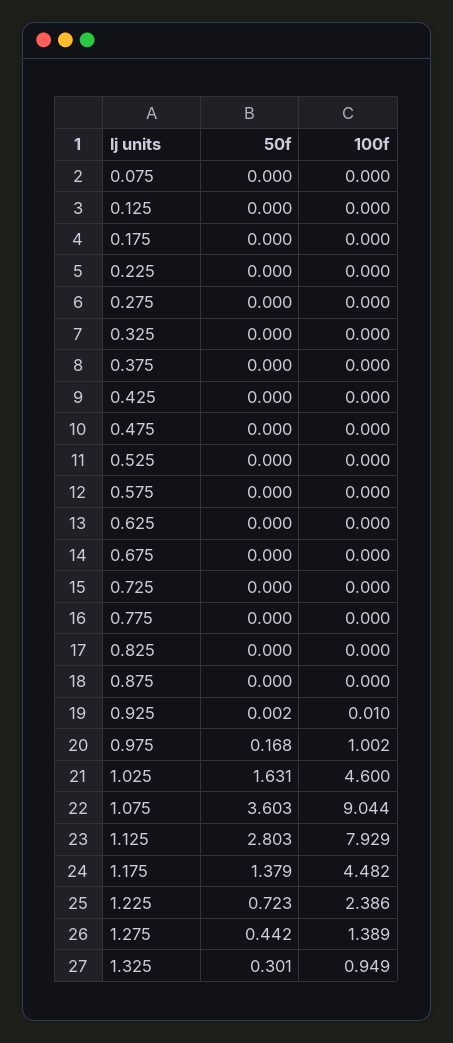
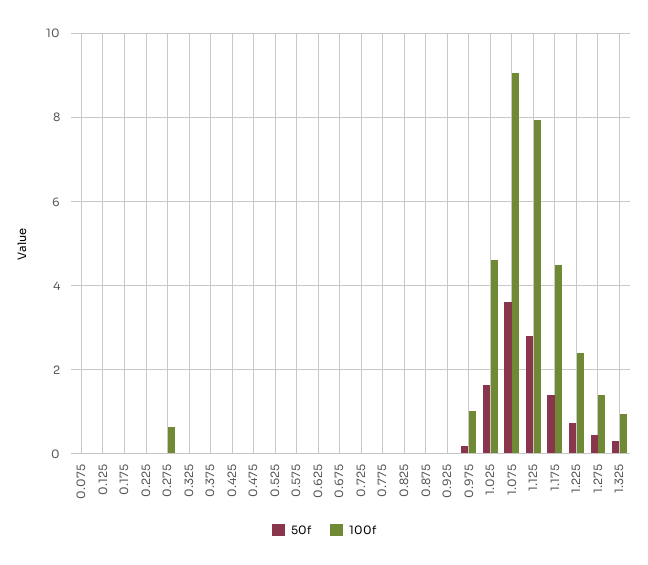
  {
    "50f": {
      "0.075": 0,
      "0.125": 0,
      "0.175": 0,
      "0.225": 0,
      "0.275": 0,
      "0.325": 0,
      "0.375": 0,
      "0.425": 0,
      "0.475": 0,
      "0.525": 0,
      "0.575": 0,
      "0.625": 0,
      "0.675": 0,
      "0.725": 0,
      "0.775": 0,
      "0.825": 0,
      "0.875": 0,
      "0.925": 0.002,
      "0.975": 0.168,
      "1.025": 1.631,
      "1.075": 3.603,
      "1.125": 2.803,
      "1.175": 1.379,
      "1.225": 0.723,
      "1.275": 0.442,
      "1.325": 0.301
    },
    "100f": {
      "0.075": 0,
      "0.125": 0,
      "0.175": 0,
      "0.225": 0,
-     "0.275": 0,
+     "0.275": 0.6,
      "0.325": 0,
      "0.375": 0,
      "0.425": 0,
      "0.475": 0,
      "0.525": 0,
      "0.575": 0,
      "0.625": 0,
      "0.675": 0,
      "0.725": 0,
      "0.775": 0,
      "0.825": 0,
      "0.875": 0,
      "0.925": 0.01,
      "0.975": 1.002,
      "1.025": 4.6,
      "1.075": 9.044,
      "1.125": 7.929,
      "1.175": 4.482,
      "1.225": 2.386,
      "1.275": 1.389,
      "1.325": 0.949
    }
  }

